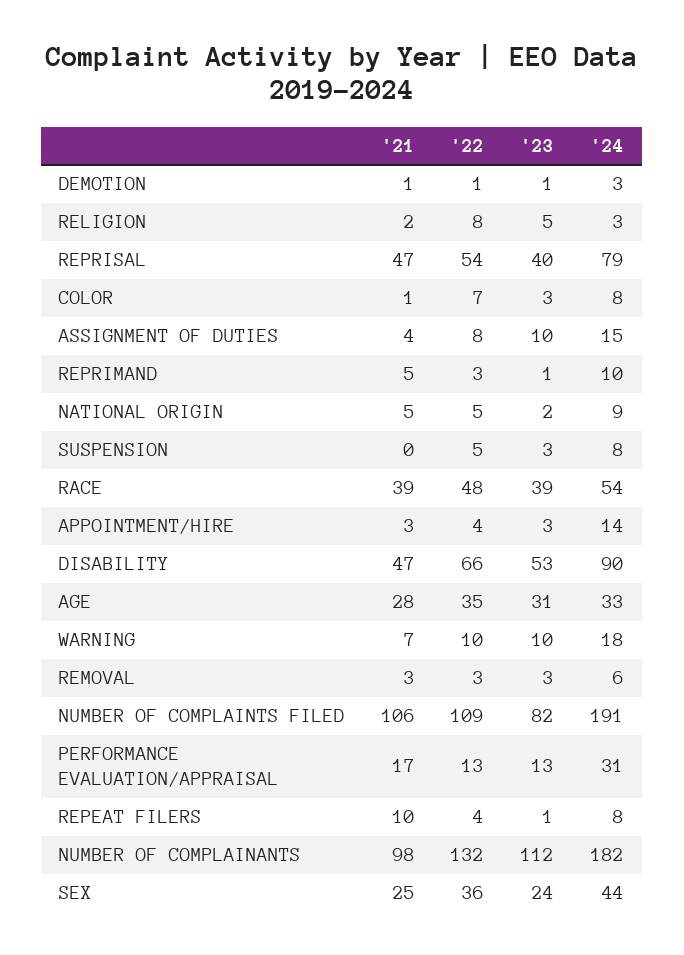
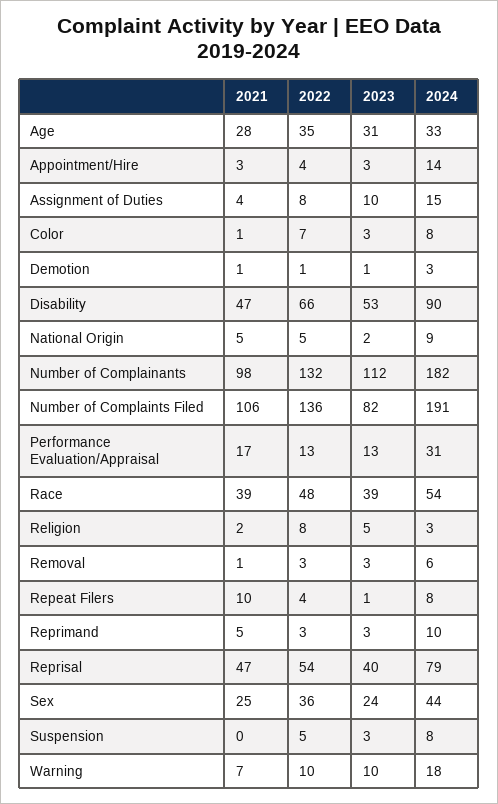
  {
    "'21": {
      "DEMOTION": 1,
      "RELIGION": 2,
      "REPRISAL": 47,
      "COLOR": 1,
      "ASSIGNMENT OF DUTIES": 4,
      "REPRIMAND": 5,
      "NATIONAL ORIGIN": 5,
      "SUSPENSION": 0,
      "RACE": 39,
      "APPOINTMENT/HIRE": 3,
      "DISABILITY": 47,
      "AGE": 28,
      "WARNING": 7,
-     "REMOVAL": 3,
+     "REMOVAL": 1,
      "NUMBER OF COMPLAINTS FILED": 106,
      "PERFORMANCE EVALUATION/APPRAISAL": 17,
      "REPEAT FILERS": 10,
      "NUMBER OF COMPLAINANTS": 98,
      "SEX": 25
    },
    "'22": {
      "DEMOTION": 1,
      "RELIGION": 8,
      "REPRISAL": 54,
      "COLOR": 7,
      "ASSIGNMENT OF DUTIES": 8,
      "REPRIMAND": 3,
      "NATIONAL ORIGIN": 5,
      "SUSPENSION": 5,
      "RACE": 48,
      "APPOINTMENT/HIRE": 4,
      "DISABILITY": 66,
      "AGE": 35,
      "WARNING": 10,
      "REMOVAL": 3,
-     "NUMBER OF COMPLAINTS FILED": 109,
+     "NUMBER OF COMPLAINTS FILED": 136,
      "PERFORMANCE EVALUATION/APPRAISAL": 13,
      "REPEAT FILERS": 4,
      "NUMBER OF COMPLAINANTS": 132,
      "SEX": 36
    },
    "'23": {
      "DEMOTION": 1,
      "RELIGION": 5,
      "REPRISAL": 40,
      "COLOR": 3,
      "ASSIGNMENT OF DUTIES": 10,
-     "REPRIMAND": 1,
+     "REPRIMAND": 3,
      "NATIONAL ORIGIN": 2,
      "SUSPENSION": 3,
      "RACE": 39,
      "APPOINTMENT/HIRE": 3,
      "DISABILITY": 53,
      "AGE": 31,
      "WARNING": 10,
      "REMOVAL": 3,
      "NUMBER OF COMPLAINTS FILED": 82,
      "PERFORMANCE EVALUATION/APPRAISAL": 13,
      "REPEAT FILERS": 1,
      "NUMBER OF COMPLAINANTS": 112,
      "SEX": 24
    },
    "'24": {
      "DEMOTION": 3,
      "RELIGION": 3,
      "REPRISAL": 79,
      "COLOR": 8,
      "ASSIGNMENT OF DUTIES": 15,
      "REPRIMAND": 10,
      "NATIONAL ORIGIN": 9,
      "SUSPENSION": 8,
      "RACE": 54,
      "APPOINTMENT/HIRE": 14,
      "DISABILITY": 90,
      "AGE": 33,
      "WARNING": 18,
      "REMOVAL": 6,
      "NUMBER OF COMPLAINTS FILED": 191,
      "PERFORMANCE EVALUATION/APPRAISAL": 31,
      "REPEAT FILERS": 8,
      "NUMBER OF COMPLAINANTS": 182,
      "SEX": 44
    }
  }

